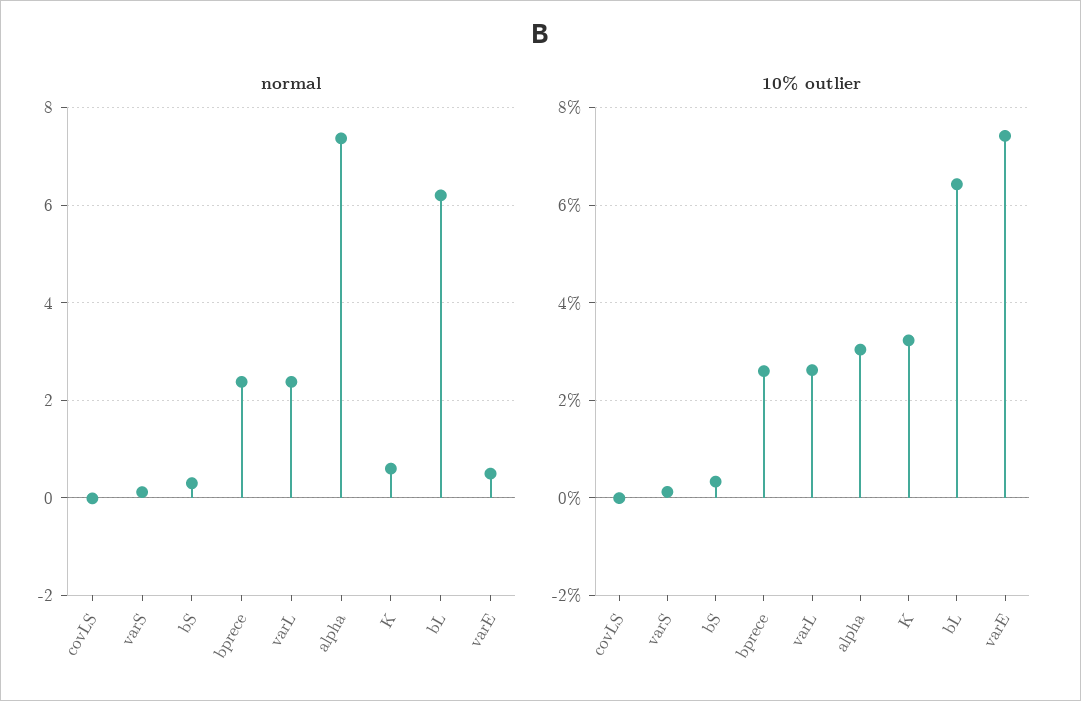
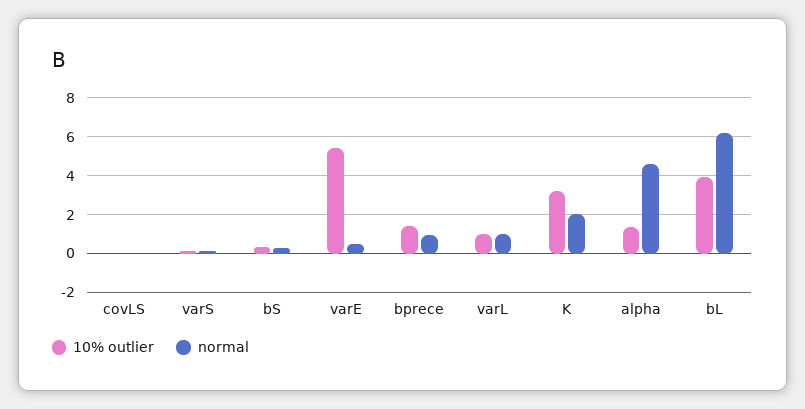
  {
    "normal": {
      "covLS": 0,
      "varS": 0.2,
      "bS": 0.2,
-     "bprece": 2.4,
+     "bprece": 1,
-     "varL": 2.4,
+     "varL": 1,
-     "alpha": 7.4,
+     "alpha": 4.5,
-     "K": 0.6,
+     "K": 2,
      "bL": 6.2,
      "varE": 0.4
    },
    "10% outlier": {
      "covLS": 0,
      "varS": 0.2,
      "bS": 0.4,
-     "bprece": 2.6,
+     "bprece": 1.5,
-     "varL": 2.6,
+     "varL": 1,
-     "alpha": 3,
+     "alpha": 1.5,
      "K": 3.2,
-     "bL": 6.4,
+     "bL": 4,
-     "varE": 7.4
+     "varE": 5.5
    }
  }

